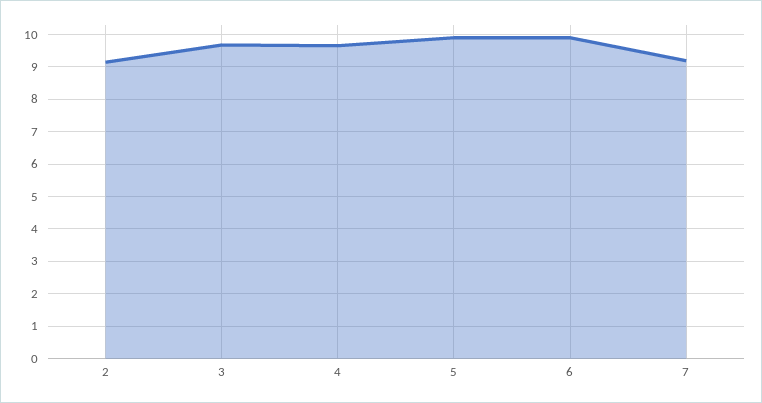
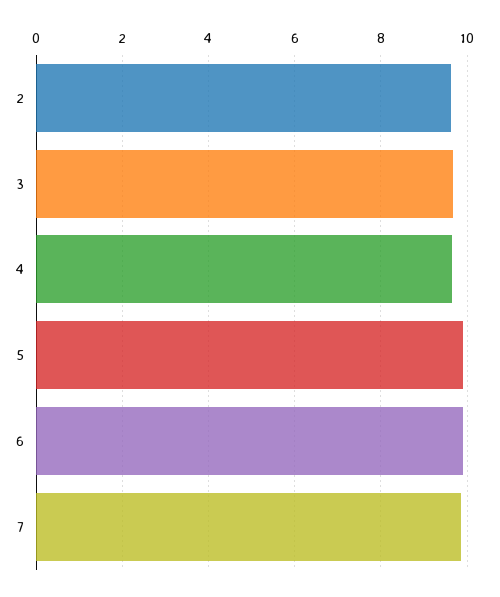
  {
-   "2": 9.2,
+   "2": 9.6,
    "3": 9.6,
    "4": 9.6,
    "5": 10,
    "6": 10,
-   "7": 9.2
+   "7": 9.8
  }

